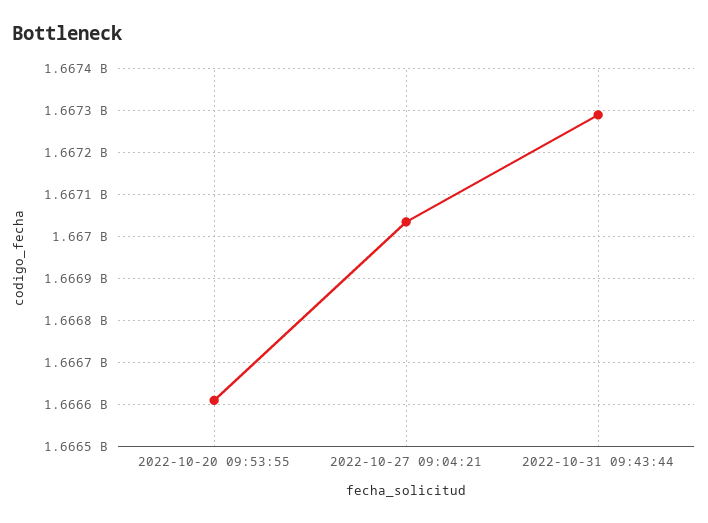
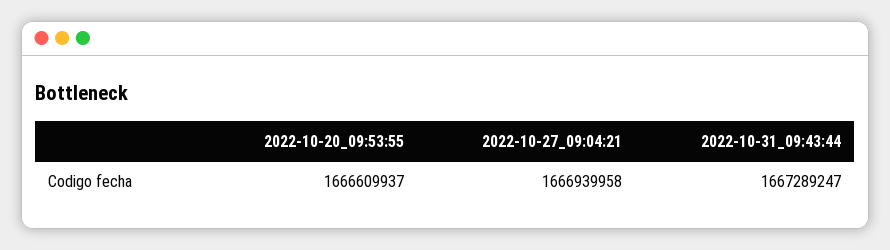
  {
    "2022-10-20 09:53:55": 1666609937,
-   "2022-10-27 09:04:21": 1667040000,
+   "2022-10-27 09:04:21": 1666939958,
    "2022-10-31 09:43:44": 1667289247
  }

